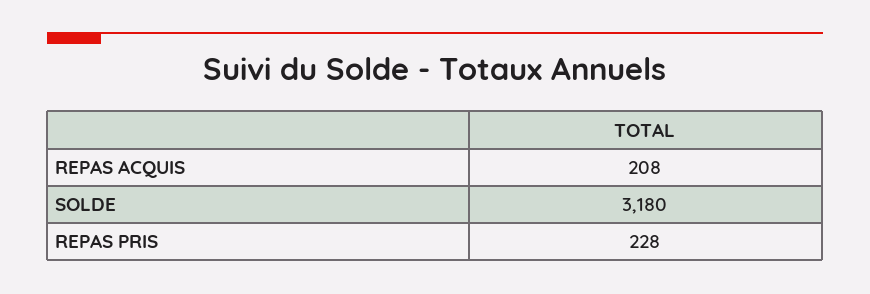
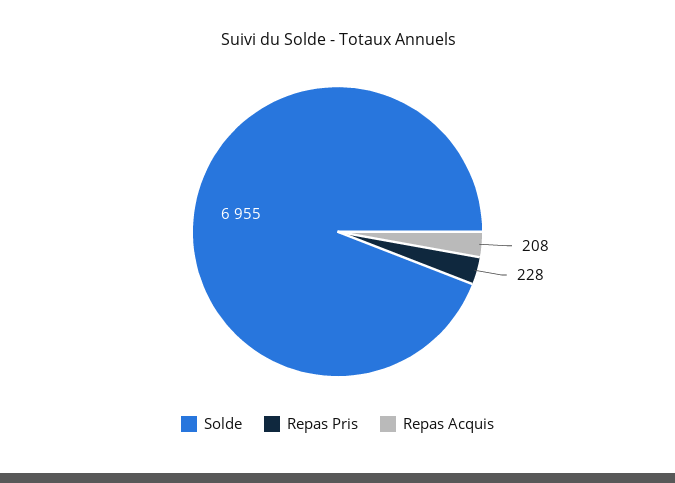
  {
    "REPAS ACQUIS": 208,
-   "SOLDE": 3180,
+   "SOLDE": 6955,
    "REPAS PRIS": 228
  }

